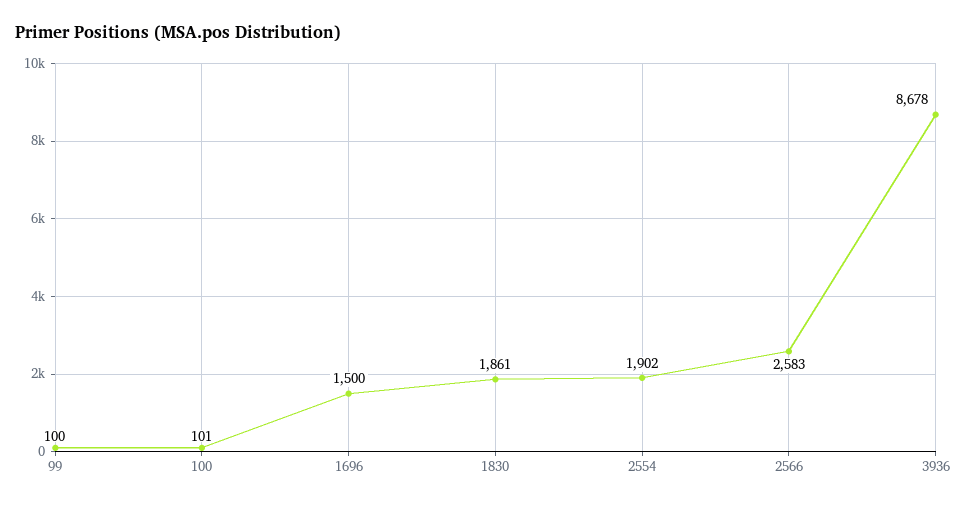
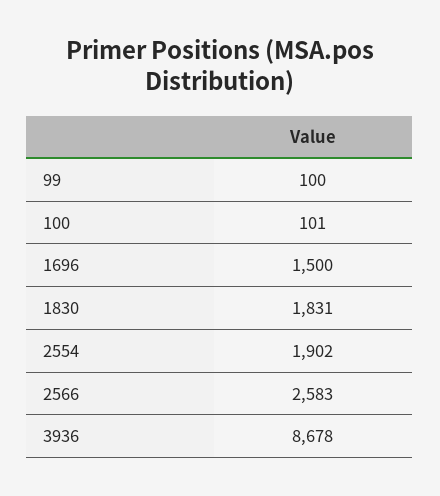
  {
    "99": 100,
    "100": 101,
    "1696": 1500,
-   "1830": 1861,
+   "1830": 1831,
    "2554": 1902,
    "2566": 2583,
    "3936": 8678
  }

